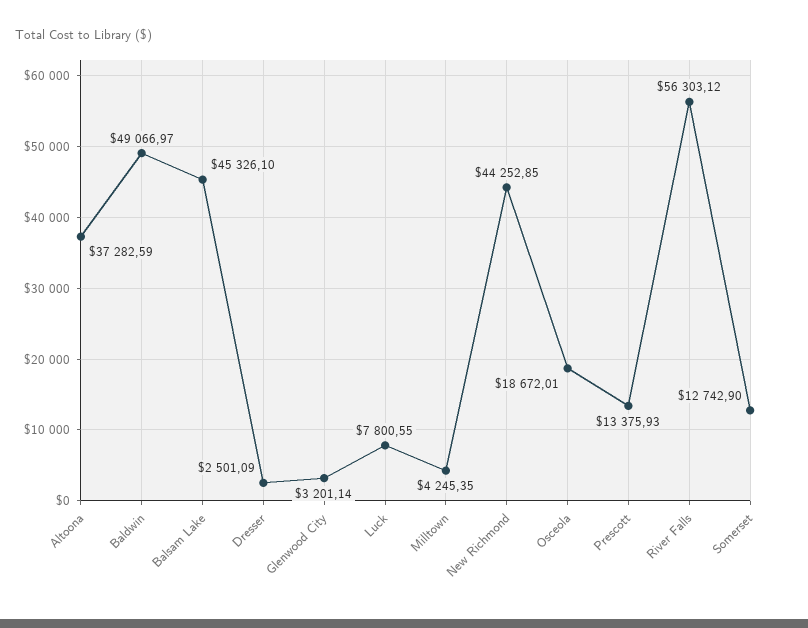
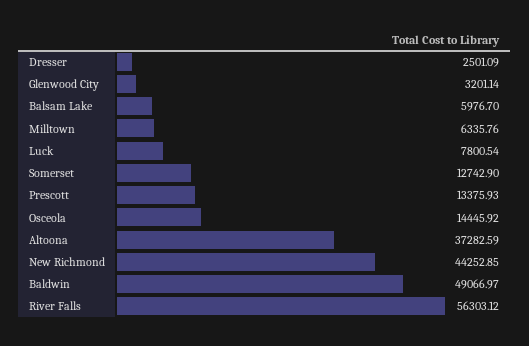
  {
    "Altoona": 37282.59,
    "Baldwin": 49066.97,
-   "Balsam Lake": 45326.1,
+   "Balsam Lake": 5976.7,
    "Dresser": 2501.09,
    "Glenwood City": 3201.14,
-   "Luck": 7800.55,
+   "Luck": 7800.54,
-   "Milltown": 4245.35,
+   "Milltown": 6335.76,
    "New Richmond": 44252.85,
-   "Osceola": 18672.01,
+   "Osceola": 14445.92,
    "Prescott": 13375.93,
    "River Falls": 56303.12,
    "Somerset": 12742.9
  }

